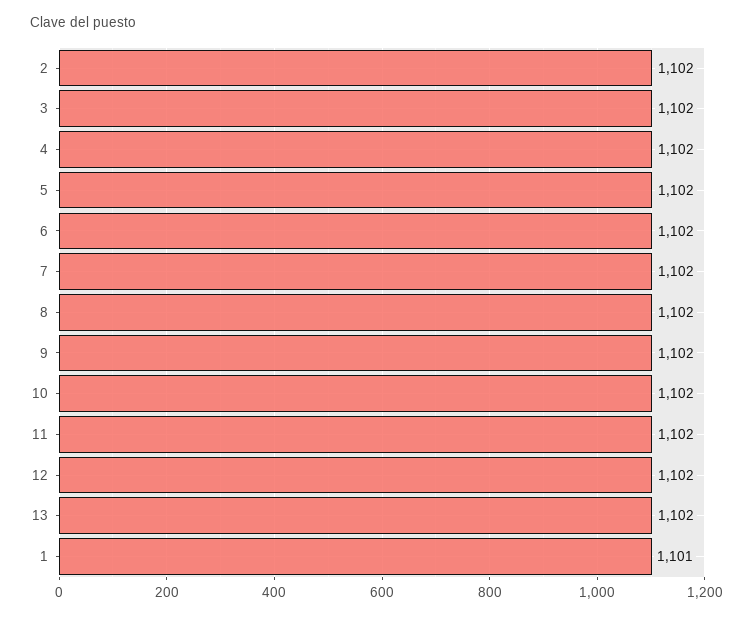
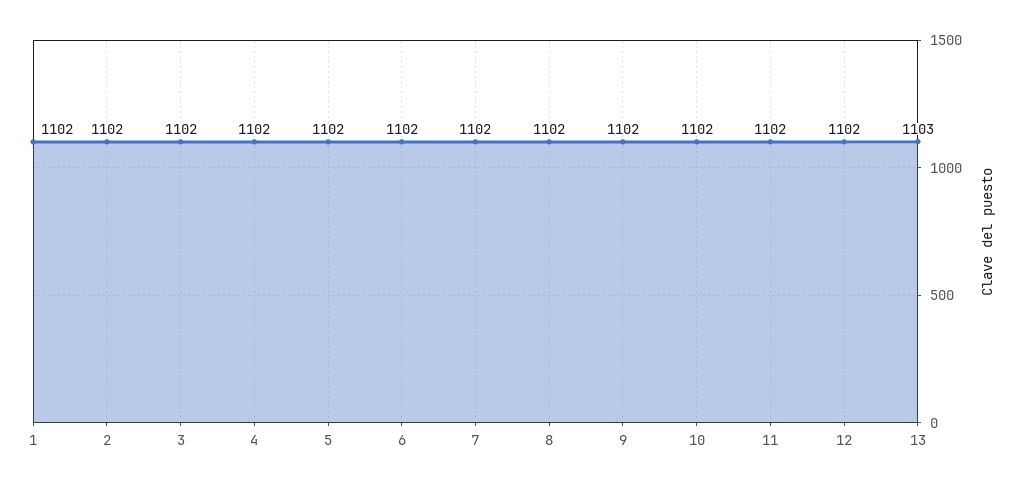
  {
    "2": 1102,
    "3": 1102,
    "4": 1102,
    "5": 1102,
    "6": 1102,
    "7": 1102,
    "8": 1102,
    "9": 1102,
    "10": 1102,
    "11": 1102,
    "12": 1102,
-   "13": 1102,
+   "13": 1103,
-   "1": 1101
+   "1": 1102
  }

